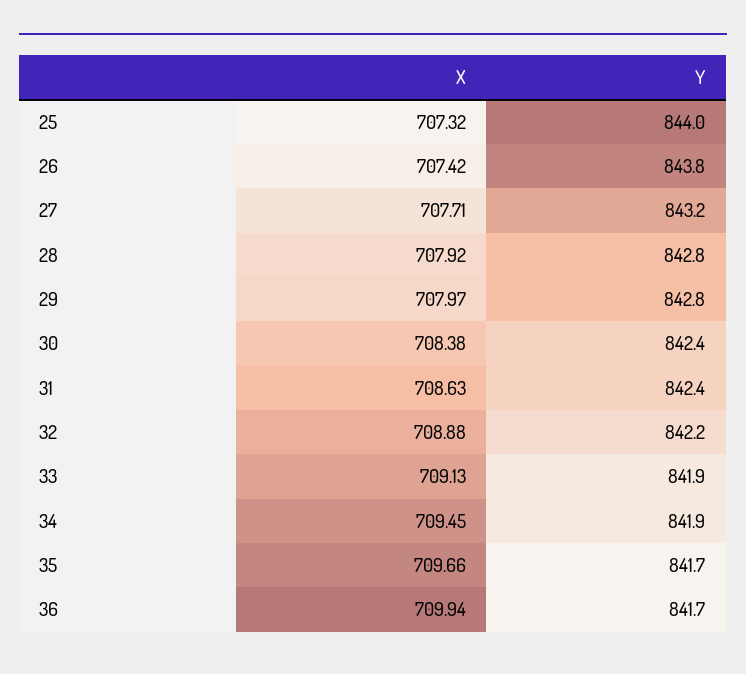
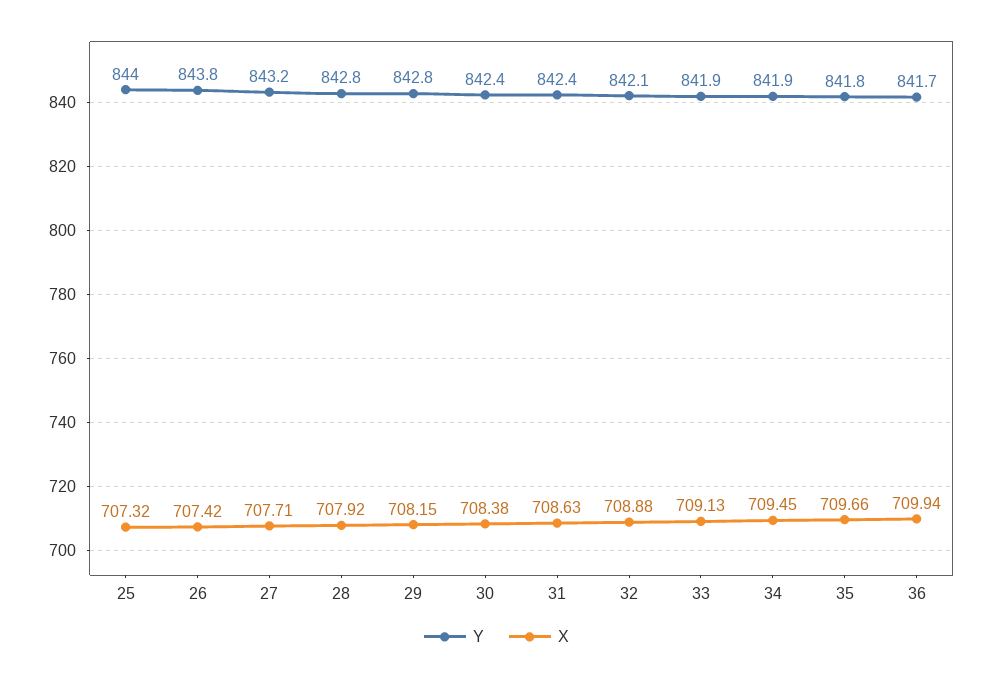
  {
    "X": {
      "25": 707.32,
      "26": 707.42,
      "27": 707.71,
      "28": 707.92,
-     "29": 707.97,
+     "29": 708.15,
      "30": 708.38,
      "31": 708.63,
      "32": 708.88,
      "33": 709.13,
      "34": 709.45,
      "35": 709.66,
      "36": 709.94
    },
    "Y": {
      "25": 844,
      "26": 843.8,
      "27": 843.2,
      "28": 842.8,
      "29": 842.8,
      "30": 842.4,
      "31": 842.4,
-     "32": 842.2,
+     "32": 842.1,
      "33": 841.9,
      "34": 841.9,
-     "35": 841.7,
+     "35": 841.8,
      "36": 841.7
    }
  }

